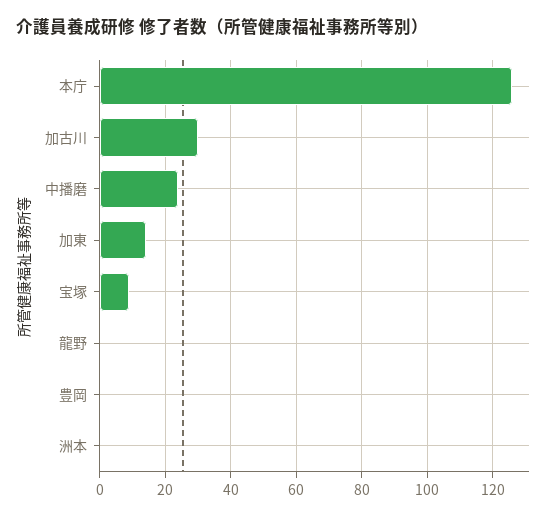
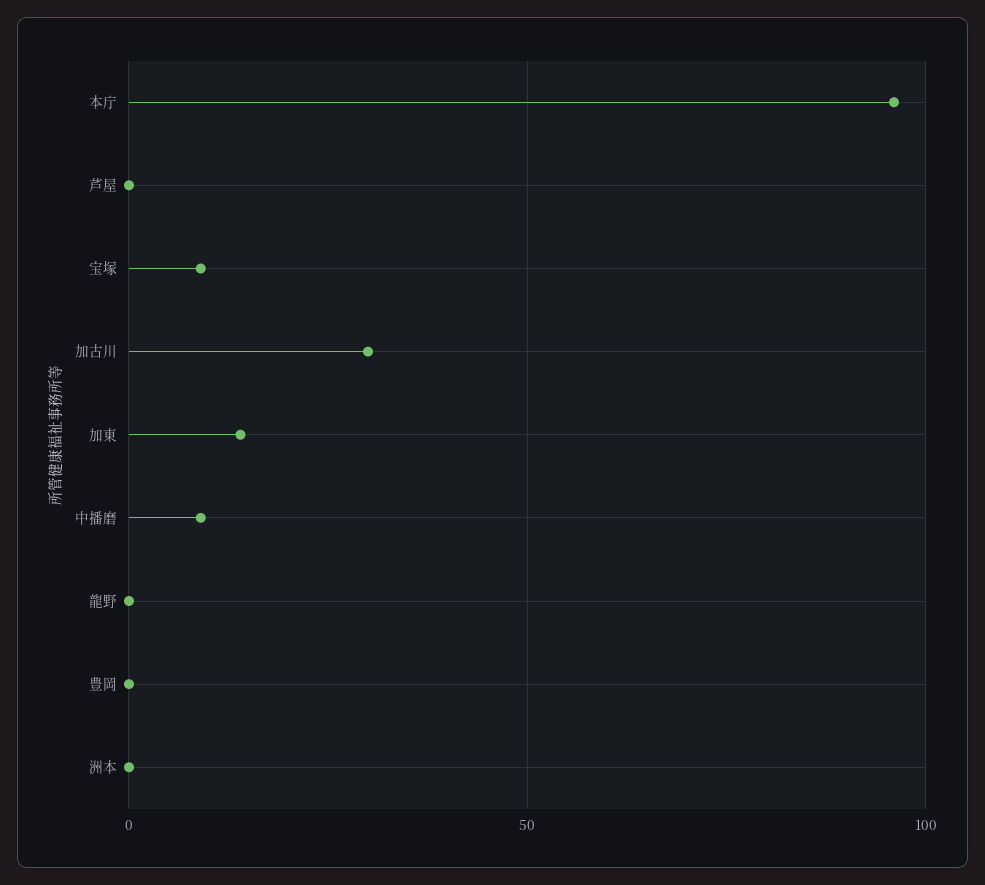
  {
-   "本庁": 125,
+   "本庁": 95,
    "加古川": 30,
-   "中播磨": 25,
+   "中播磨": 10,
    "加東": 15,
    "宝塚": 10,
    "龍野": 0,
    "豊岡": 0,
-   "洲本": 0
+   "洲本": 0,
+   "芦屋": 0
  }

